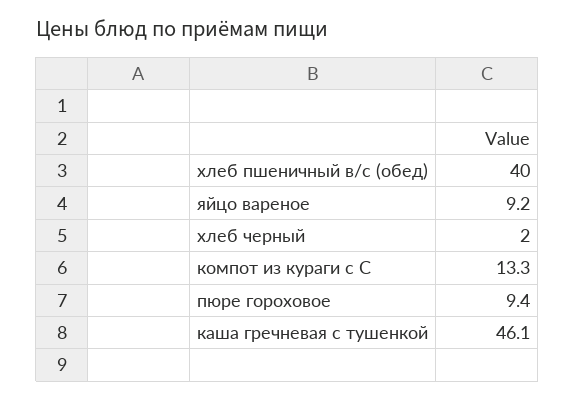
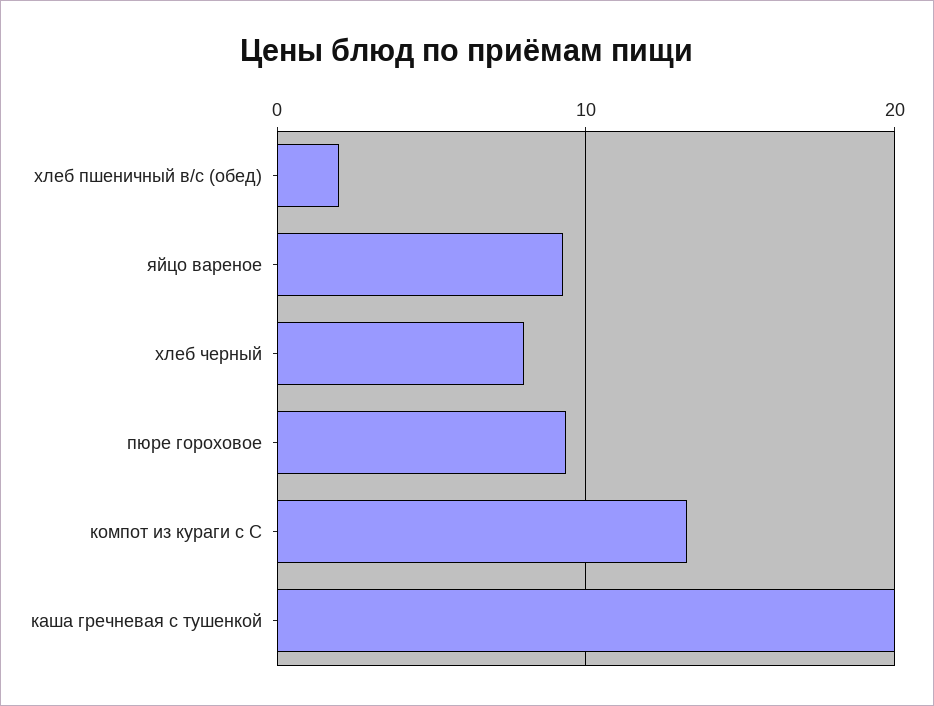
  {
-   "хлеб пшеничный в/с (обед)": 40,
+   "хлеб пшеничный в/с (обед)": 2,
    "яйцо вареное": 9.2,
-   "хлеб черный": 2,
+   "хлеб черный": 8,
    "компот из кураги с С": 13.3,
    "пюре гороховое": 9.4,
-   "каша гречневая с тушенкой": 46.1
+   "каша гречневая с тушенкой": 20
  }

